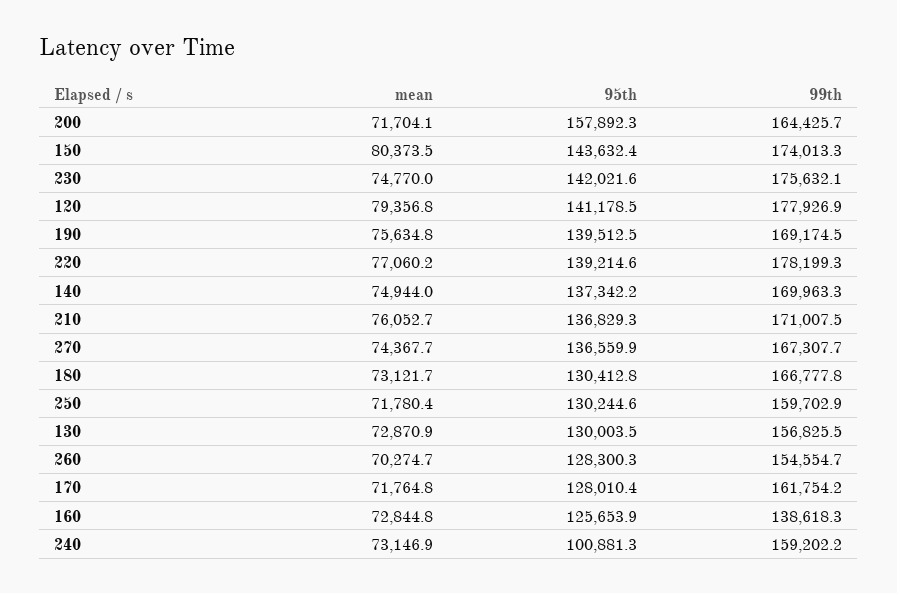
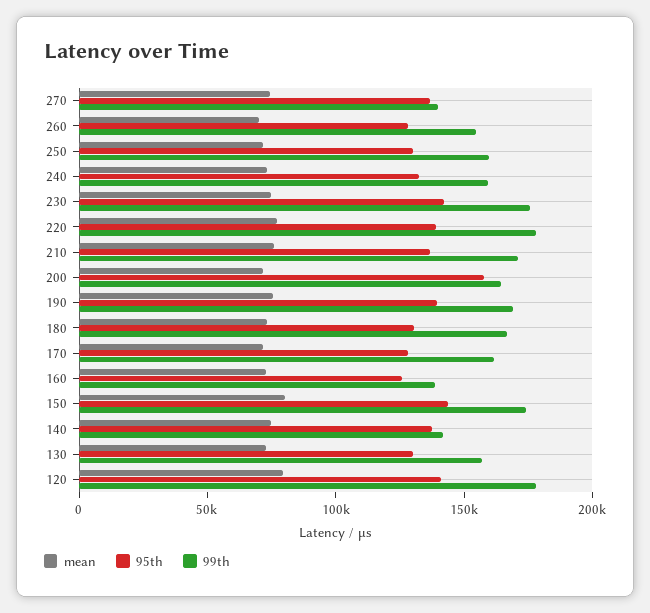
  {
    "mean": {
      "200": 71704.1,
      "150": 80373.5,
      "230": 74770,
      "120": 79356.8,
      "190": 75634.8,
      "220": 77060.2,
      "140": 74944,
      "210": 76052.7,
      "270": 74367.7,
      "180": 73121.7,
      "250": 71780.4,
      "130": 72870.9,
      "260": 70274.7,
      "170": 71764.8,
      "160": 72844.8,
      "240": 73146.9
    },
    "95th": {
      "200": 157892.3,
      "150": 143632.4,
      "230": 142021.6,
      "120": 141178.5,
      "190": 139512.5,
      "220": 139214.6,
      "140": 137342.2,
      "210": 136829.3,
      "270": 136559.9,
      "180": 130412.8,
      "250": 130244.6,
      "130": 130003.5,
      "260": 128300.3,
      "170": 128010.4,
      "160": 125653.9,
-     "240": 100881.3
+     "240": 130000
    },
    "99th": {
      "200": 164425.7,
      "150": 174013.3,
      "230": 175632.1,
      "120": 177926.9,
      "190": 169174.5,
      "220": 178199.3,
-     "140": 169963.3,
+     "140": 140000,
      "210": 171007.5,
-     "270": 167307.7,
+     "270": 140000,
      "180": 166777.8,
      "250": 159702.9,
      "130": 156825.5,
      "260": 154554.7,
      "170": 161754.2,
      "160": 138618.3,
      "240": 159202.2
    }
  }

